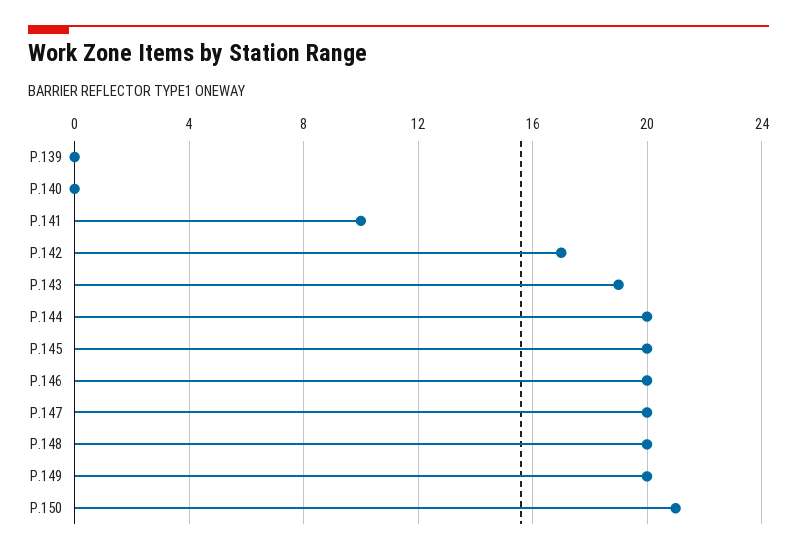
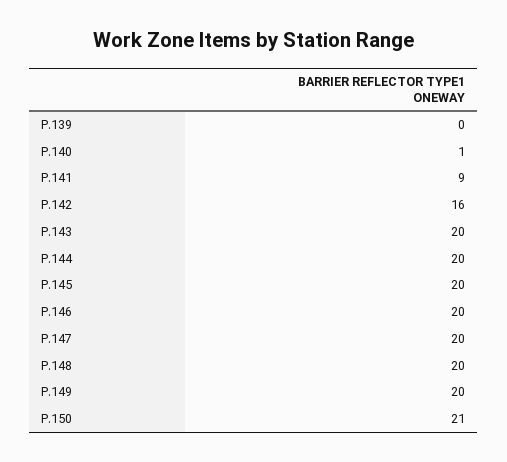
  {
    "P.139": 0,
-   "P.140": 0,
+   "P.140": 1,
-   "P.141": 10,
+   "P.141": 9,
-   "P.142": 17,
+   "P.142": 16,
-   "P.143": 19,
+   "P.143": 20,
    "P.144": 20,
    "P.145": 20,
    "P.146": 20,
    "P.147": 20,
    "P.148": 20,
    "P.149": 20,
    "P.150": 21
  }

